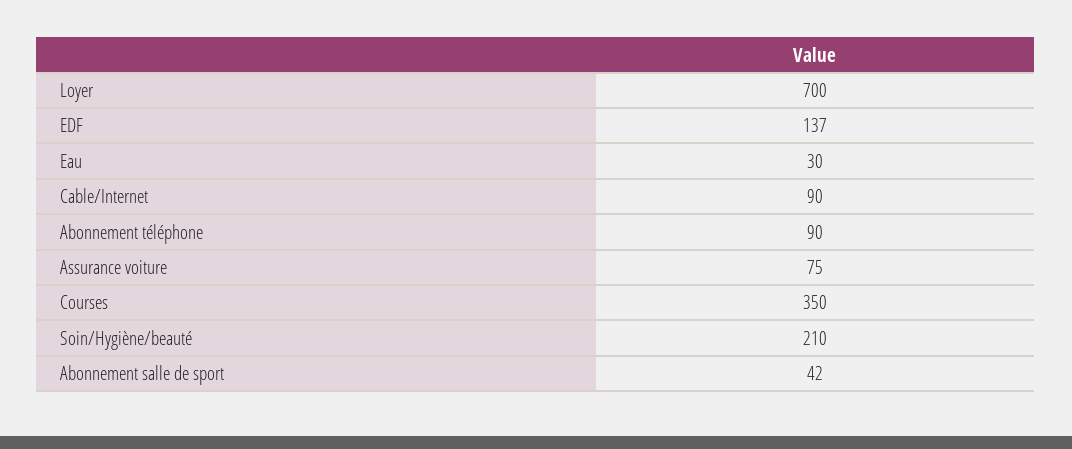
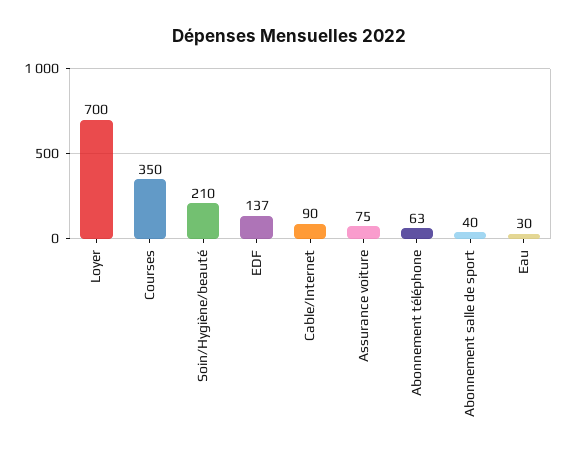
  {
    "Loyer": 700,
    "EDF": 137,
    "Eau": 30,
    "Cable/Internet": 90,
-   "Abonnement téléphone": 90,
+   "Abonnement téléphone": 63,
    "Assurance voiture": 75,
    "Courses": 350,
    "Soin/Hygiène/beauté": 210,
-   "Abonnement salle de sport": 42
+   "Abonnement salle de sport": 40
  }

